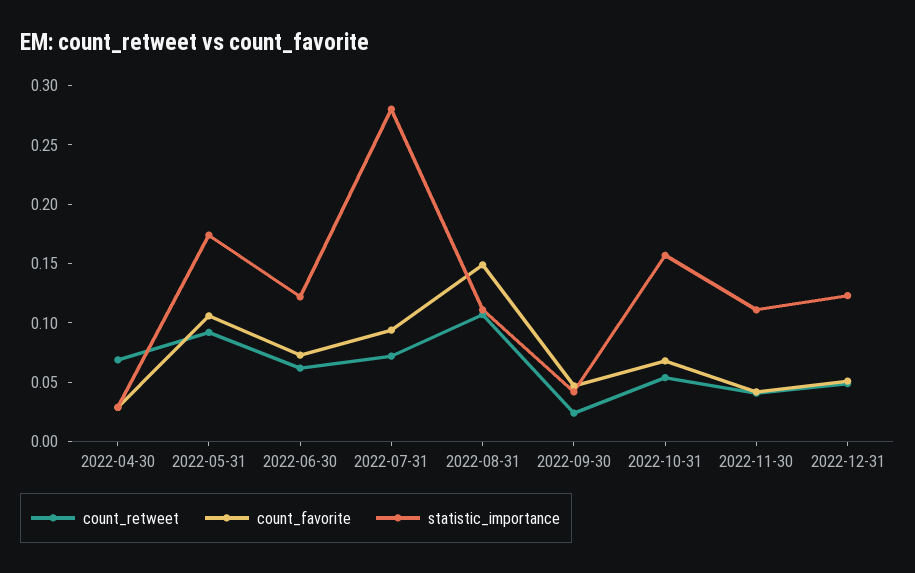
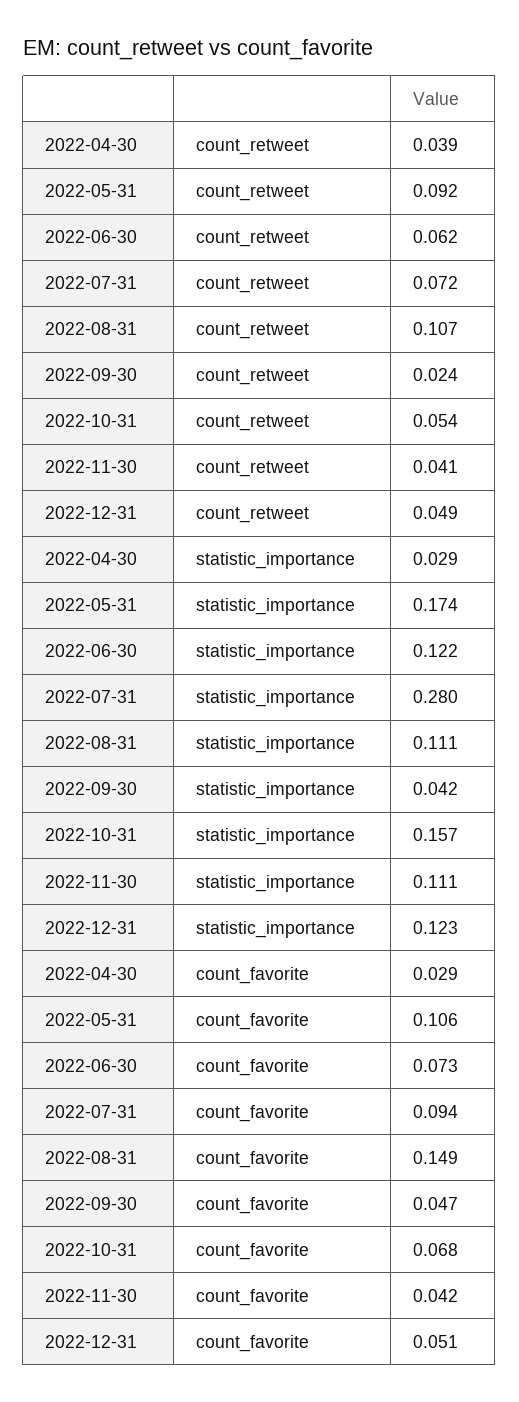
  {
    "count_retweet": {
-     "2022-04-30": 0.07,
+     "2022-04-30": 0.039,
      "2022-05-31": 0.092,
      "2022-06-30": 0.062,
      "2022-07-31": 0.072,
      "2022-08-31": 0.107,
      "2022-09-30": 0.024,
      "2022-10-31": 0.054,
      "2022-11-30": 0.041,
      "2022-12-31": 0.049
    },
    "count_favorite": {
      "2022-04-30": 0.029,
      "2022-05-31": 0.106,
      "2022-06-30": 0.073,
      "2022-07-31": 0.094,
      "2022-08-31": 0.149,
      "2022-09-30": 0.047,
      "2022-10-31": 0.068,
      "2022-11-30": 0.042,
      "2022-12-31": 0.051
    },
    "statistic_importance": {
      "2022-04-30": 0.029,
      "2022-05-31": 0.174,
      "2022-06-30": 0.122,
      "2022-07-31": 0.28,
      "2022-08-31": 0.111,
      "2022-09-30": 0.042,
      "2022-10-31": 0.157,
      "2022-11-30": 0.111,
      "2022-12-31": 0.123
    }
  }

